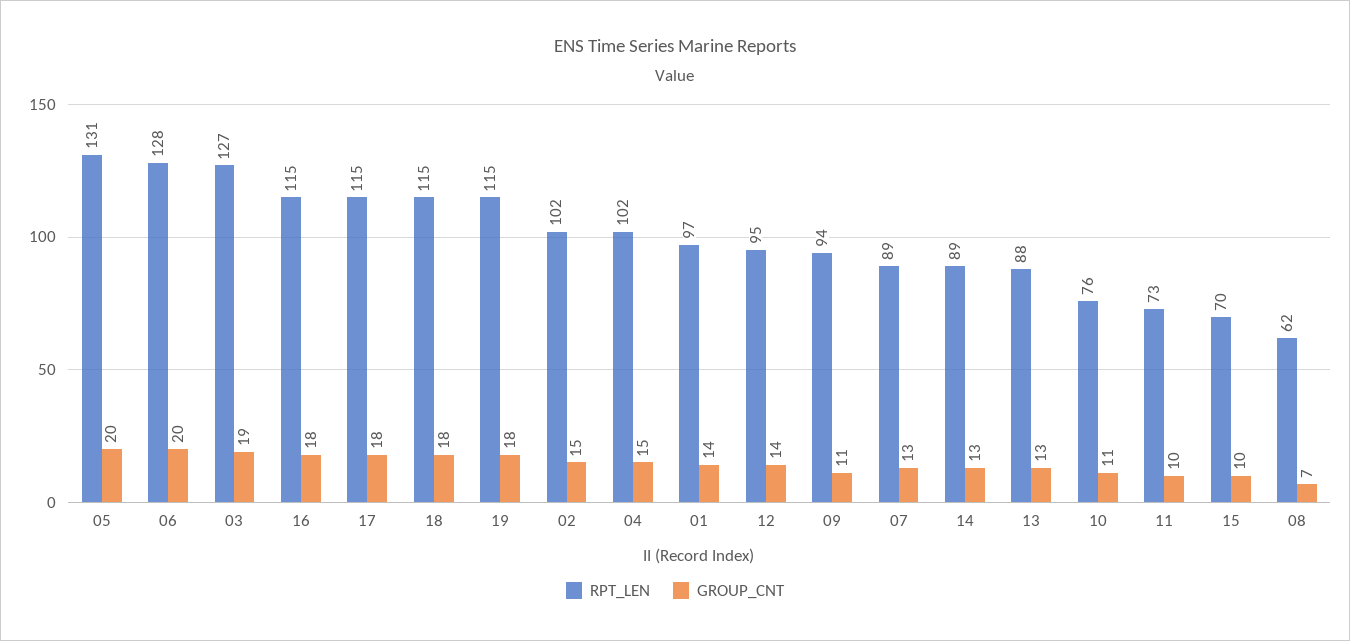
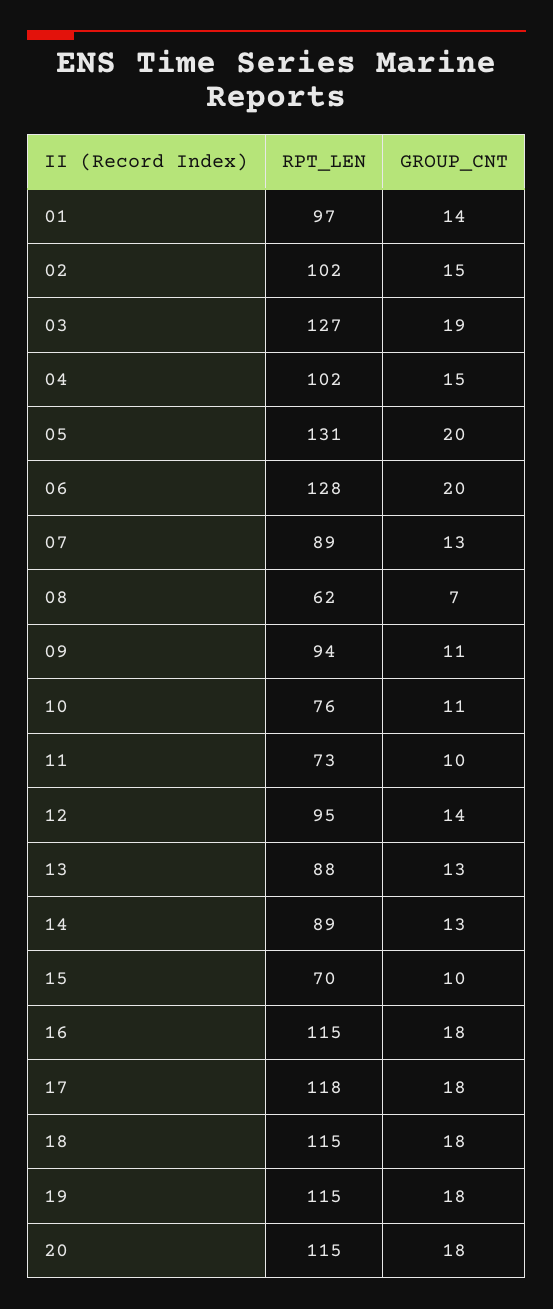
  {
    "RPT_LEN": {
      "05": 131,
      "06": 128,
      "03": 127,
      "16": 115,
-     "17": 115,
+     "17": 118,
      "18": 115,
      "19": 115,
      "02": 102,
      "04": 102,
      "01": 97,
      "12": 95,
      "09": 94,
      "07": 89,
      "14": 89,
      "13": 88,
      "10": 76,
      "11": 73,
      "15": 70,
-     "08": 62
+     "08": 62,
+     "20": 115
    },
    "GROUP_CNT": {
      "05": 20,
      "06": 20,
      "03": 19,
      "16": 18,
      "17": 18,
      "18": 18,
      "19": 18,
      "02": 15,
      "04": 15,
      "01": 14,
      "12": 14,
      "09": 11,
      "07": 13,
      "14": 13,
      "13": 13,
      "10": 11,
      "11": 10,
      "15": 10,
-     "08": 7
+     "08": 7,
+     "20": 18
    }
  }

